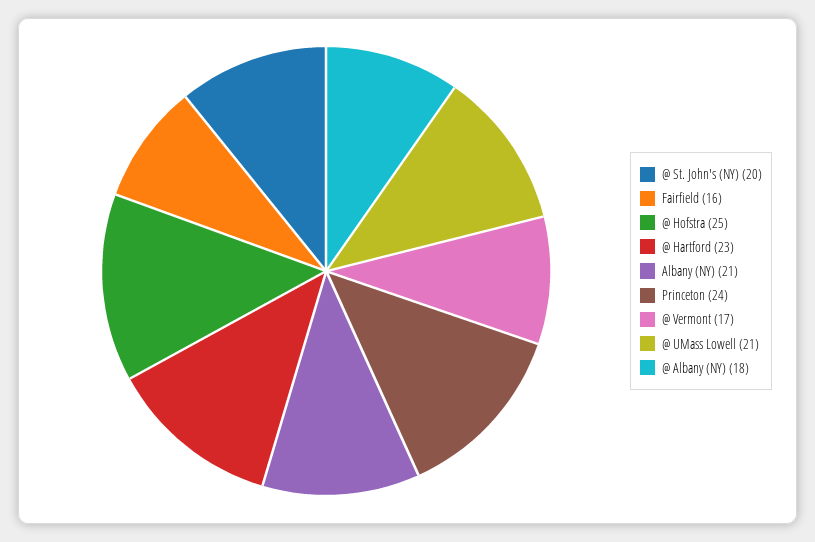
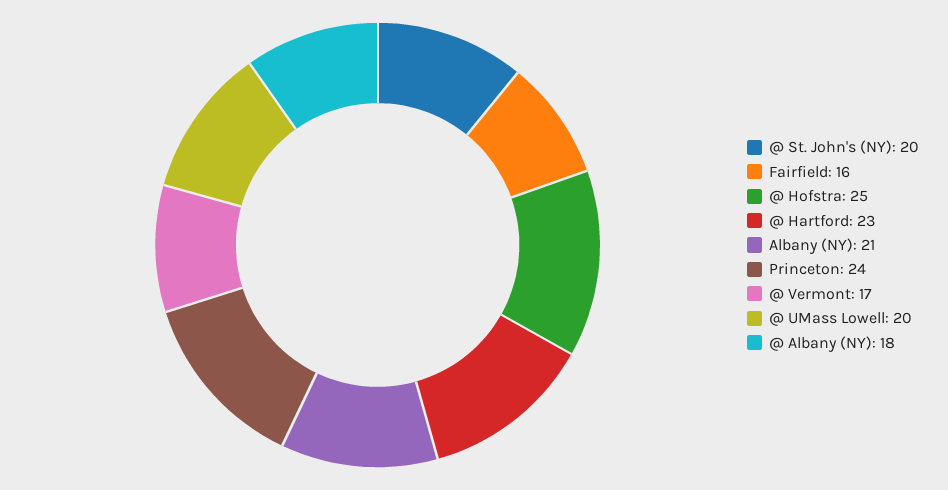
  {
    "@ St. John's (NY)": 20,
    "Fairfield": 16,
    "@ Hofstra": 25,
    "@ Hartford": 23,
    "Albany (NY)": 21,
    "Princeton": 24,
    "@ Vermont": 17,
-   "@ UMass Lowell": 21,
+   "@ UMass Lowell": 20,
    "@ Albany (NY)": 18
  }

